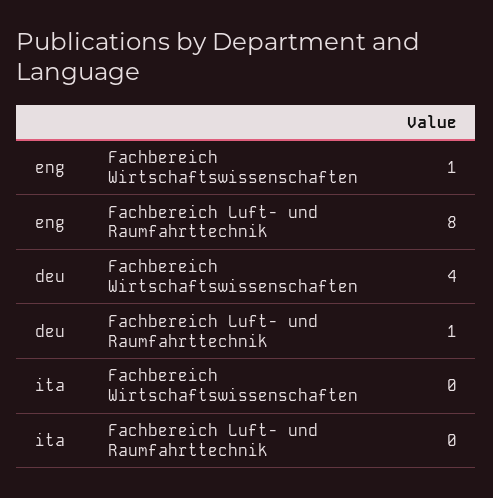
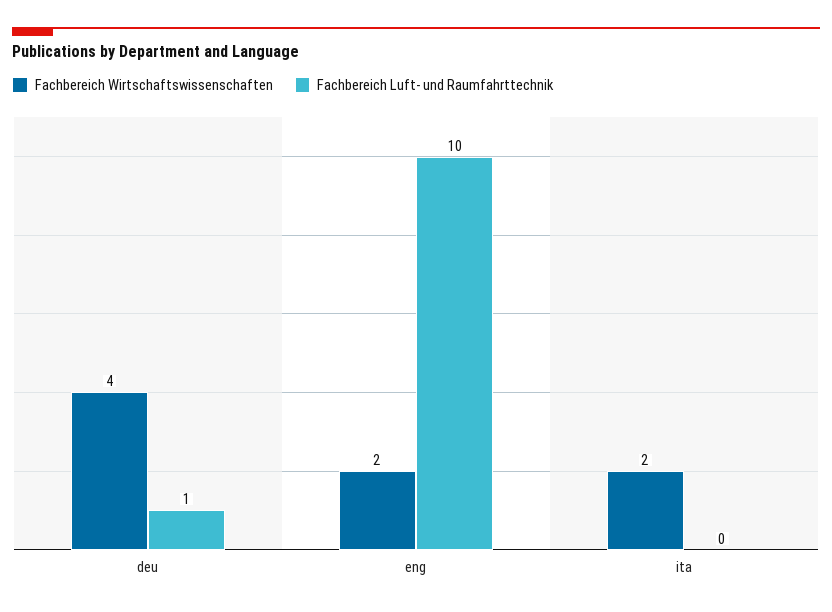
  {
    "Fachbereich Wirtschaftswissenschaften": {
-     "eng": 1,
+     "eng": 2,
      "deu": 4,
-     "ita": 0
+     "ita": 2
    },
    "Fachbereich Luft- und Raumfahrttechnik": {
-     "eng": 8,
+     "eng": 10,
      "deu": 1,
      "ita": 0
    }
  }

